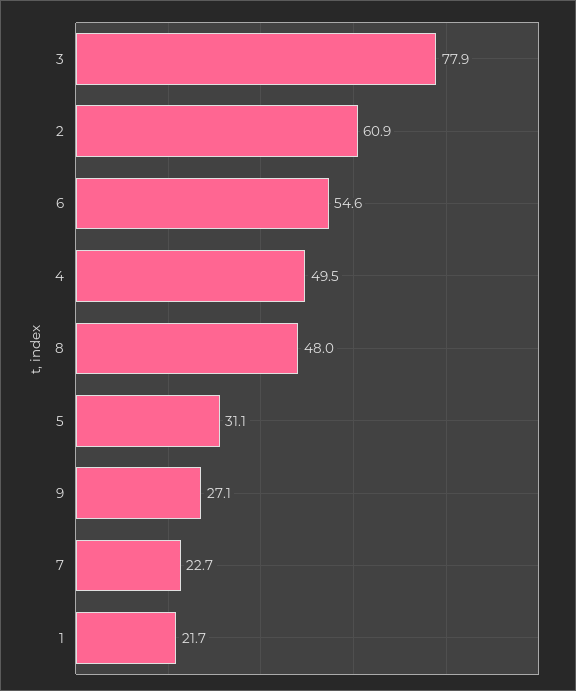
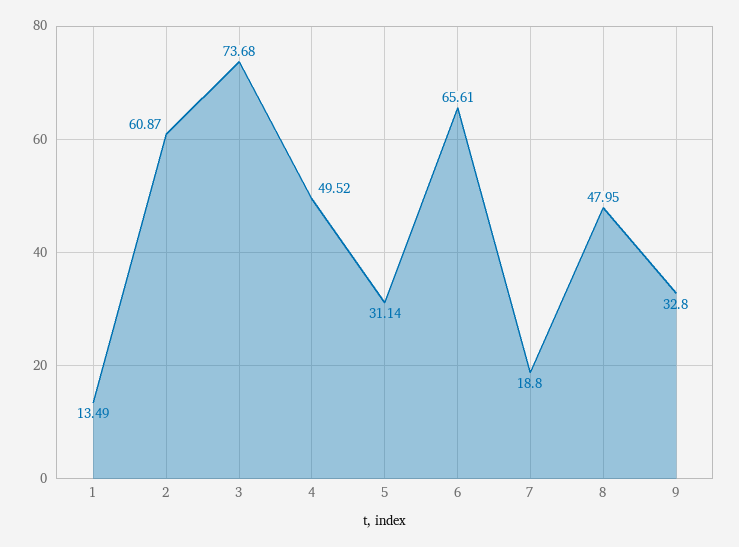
  {
-   "3": 77.9,
+   "3": 73.68,
    "2": 60.87,
-   "6": 54.6,
+   "6": 65.61,
    "4": 49.52,
    "8": 47.95,
    "5": 31.14,
-   "9": 27.1,
+   "9": 32.8,
-   "7": 22.7,
+   "7": 18.8,
-   "1": 21.7
+   "1": 13.49
  }

